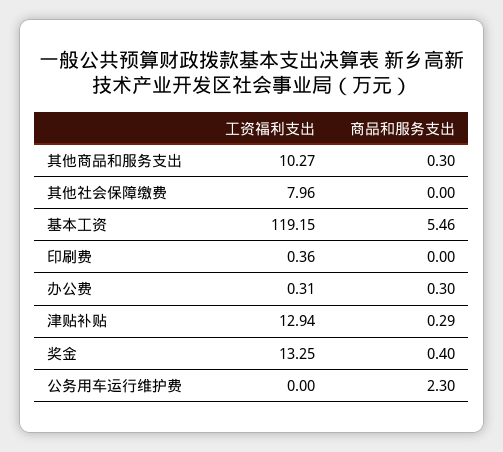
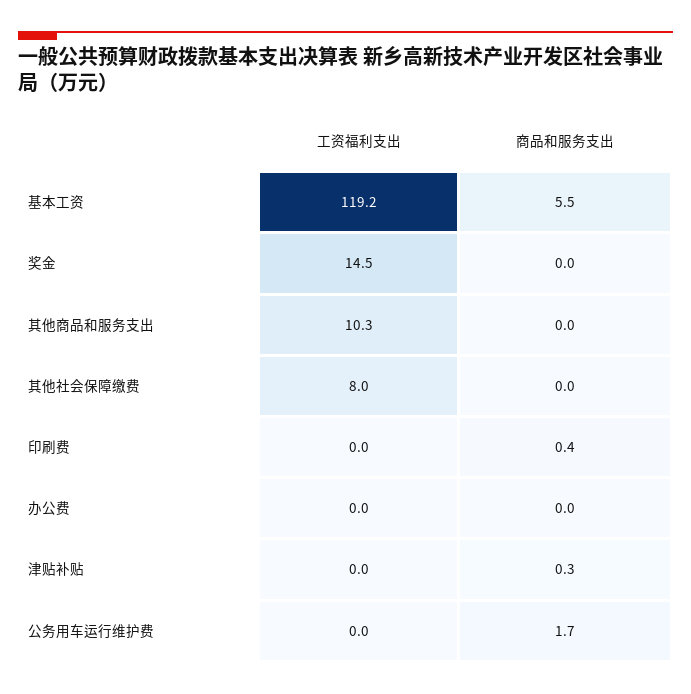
  {
    "工资福利支出": {
      "其他商品和服务支出": 10.27,
      "其他社会保障缴费": 7.96,
      "基本工资": 119.15,
-     "印刷费": 0.36,
+     "印刷费": 0,
-     "办公费": 0.31,
+     "办公费": 0,
-     "津贴补贴": 12.94,
+     "津贴补贴": 0,
-     "奖金": 13.25,
+     "奖金": 14.5,
      "公务用车运行维护费": 0
    },
    "商品和服务支出": {
-     "其他商品和服务支出": 0.3,
+     "其他商品和服务支出": 0,
      "其他社会保障缴费": 0,
      "基本工资": 5.46,
-     "印刷费": 0,
+     "印刷费": 0.4,
-     "办公费": 0.3,
+     "办公费": 0,
      "津贴补贴": 0.29,
-     "奖金": 0.4,
+     "奖金": 0,
-     "公务用车运行维护费": 2.3
+     "公务用车运行维护费": 1.7
    }
  }

